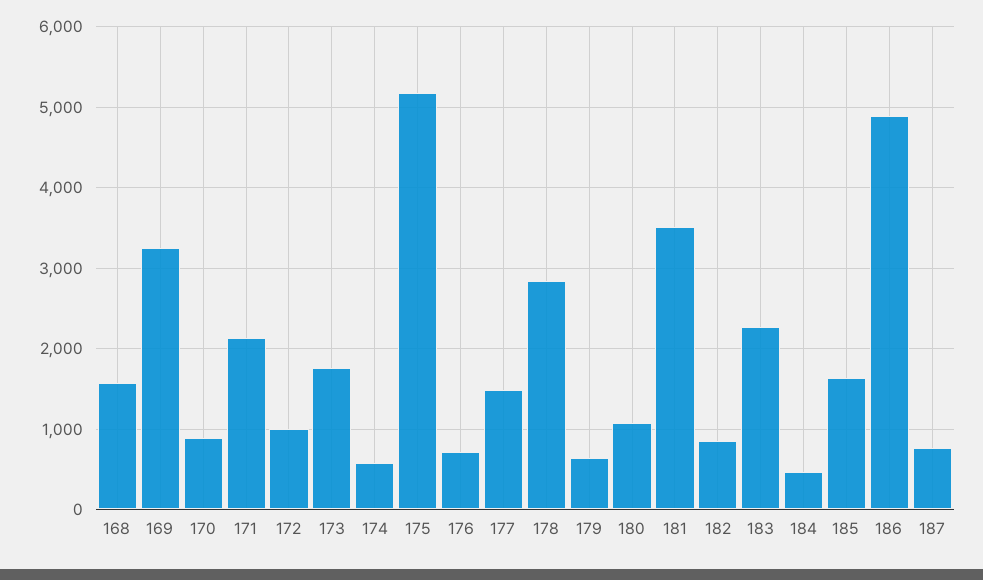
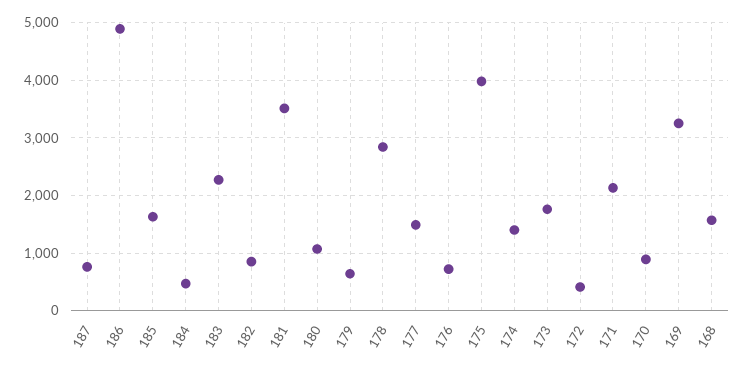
  {
    "168": 1600,
    "169": 3300,
    "170": 900,
    "171": 2100,
-   "172": 1000,
+   "172": 400,
    "173": 1800,
-   "174": 600,
+   "174": 1400,
-   "175": 5200,
+   "175": 4000,
    "176": 700,
    "177": 1500,
    "178": 2800,
    "179": 600,
    "180": 1100,
    "181": 3500,
    "182": 900,
    "183": 2300,
    "184": 500,
    "185": 1600,
    "186": 4900,
    "187": 800
  }

